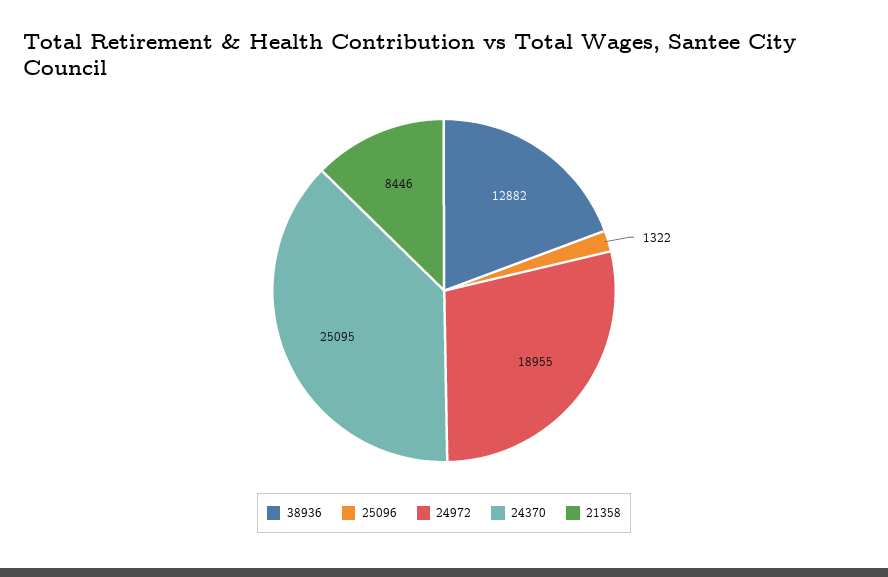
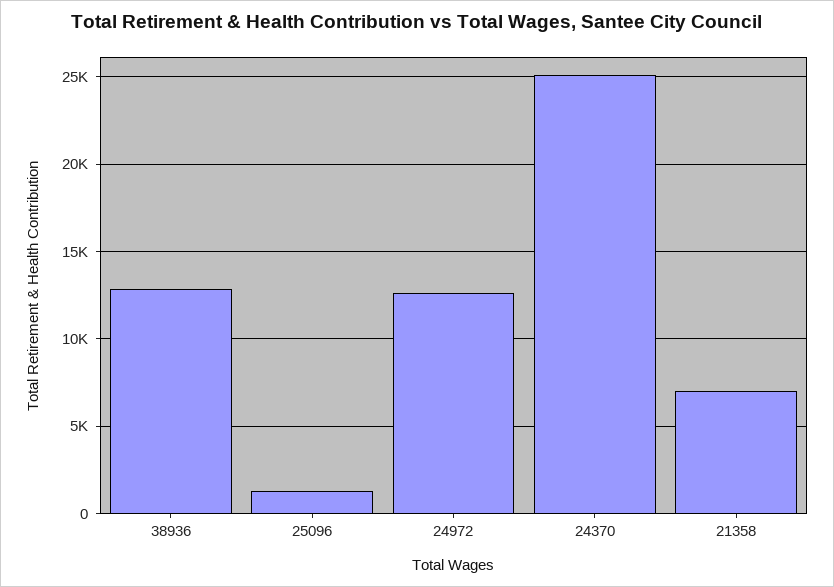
  {
    "38936": 12882,
    "25096": 1322,
-   "24972": 18955,
+   "24972": 12500,
    "24370": 25095,
-   "21358": 8446
+   "21358": 7000
  }

